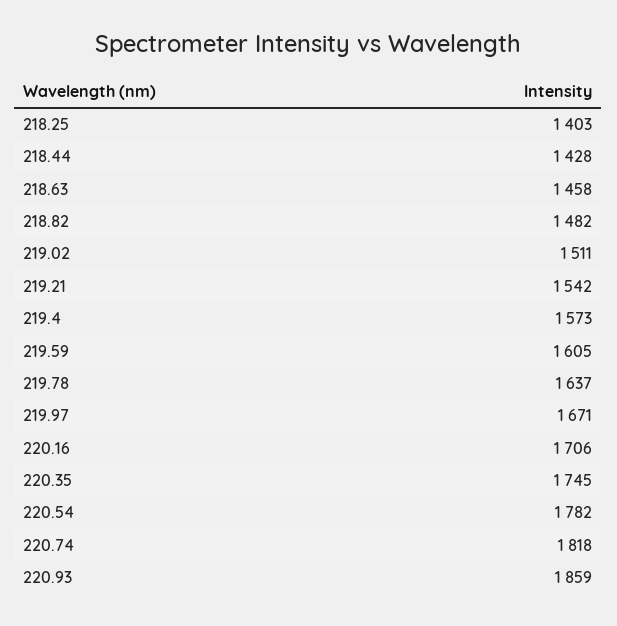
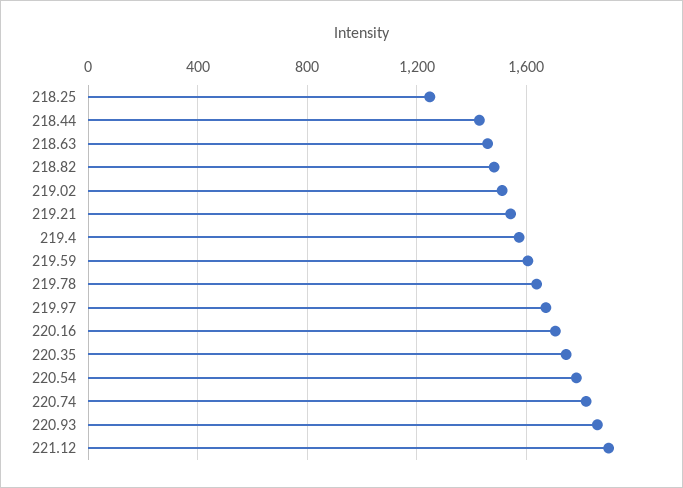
  {
-   "218.25": 1403,
+   "218.25": 1250,
    "218.44": 1428,
    "218.63": 1458,
    "218.82": 1482,
    "219.02": 1511,
    "219.21": 1542,
    "219.4": 1573,
    "219.59": 1605,
    "219.78": 1637,
    "219.97": 1671,
    "220.16": 1706,
    "220.35": 1745,
    "220.54": 1782,
    "220.74": 1818,
-   "220.93": 1859
+   "220.93": 1859,
+   "221.12": 1900
  }

